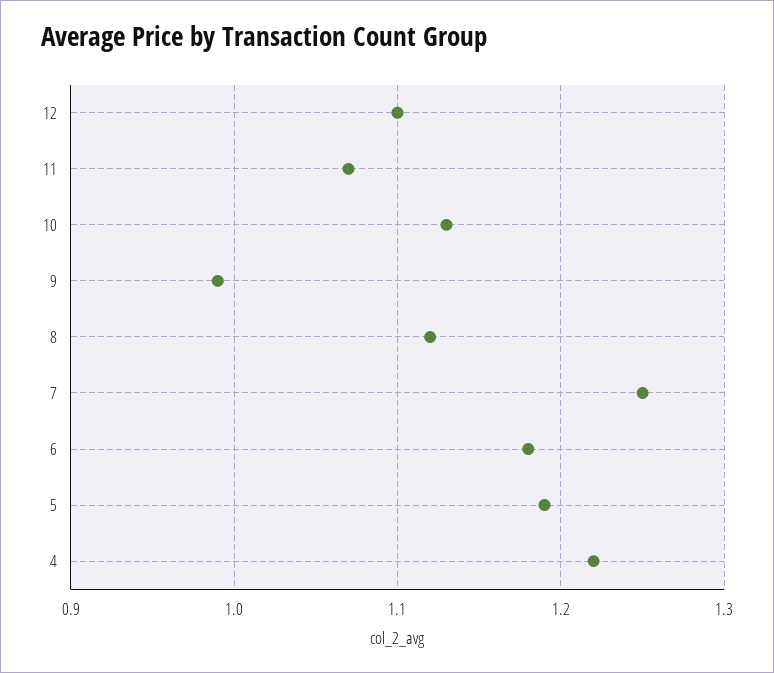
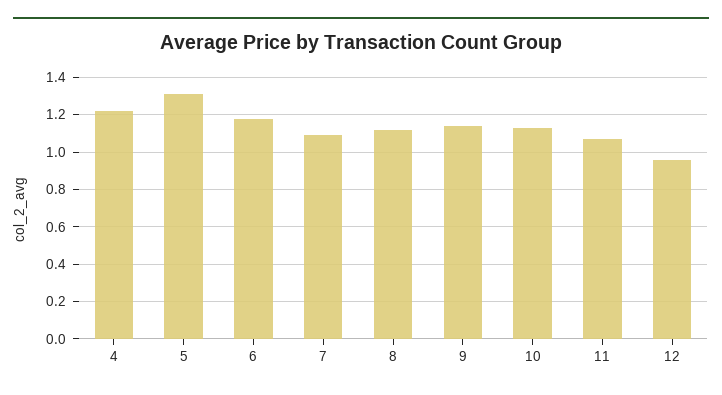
  {
-   "12": 1.1,
+   "12": 0.95,
    "11": 1.07,
    "10": 1.13,
-   "9": 0.99,
+   "9": 1.15,
    "8": 1.12,
-   "7": 1.25,
+   "7": 1.1,
    "6": 1.18,
-   "5": 1.19,
+   "5": 1.3,
    "4": 1.22
  }

